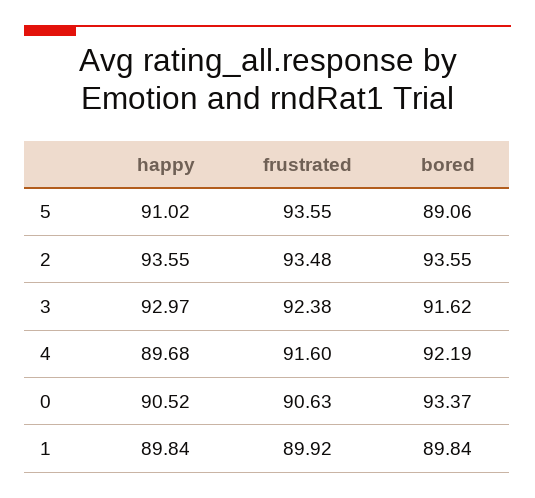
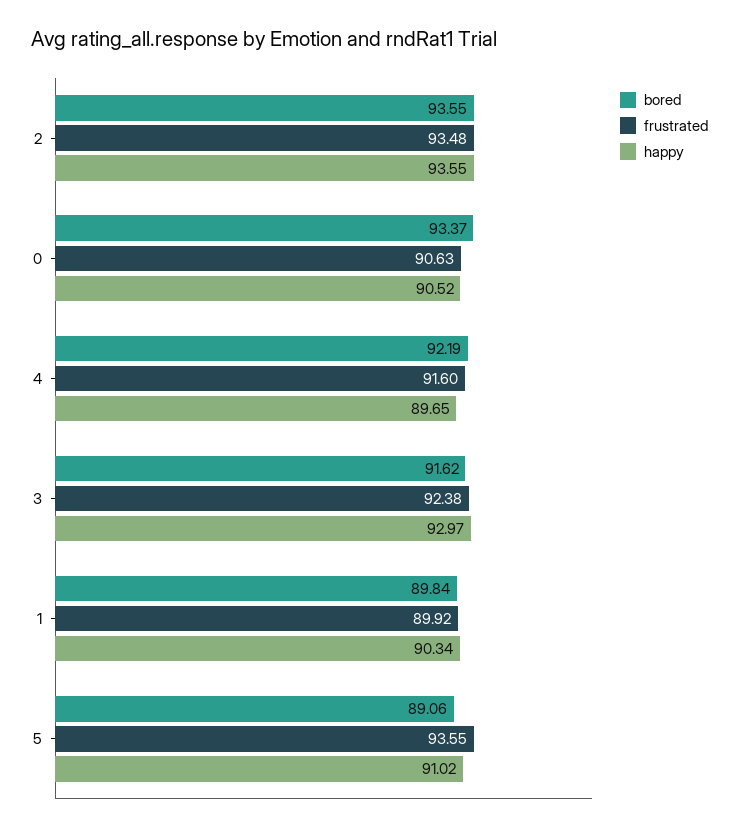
  {
    "happy": {
      "5": 91.02,
      "2": 93.55,
      "3": 92.97,
-     "4": 89.68,
+     "4": 89.65,
      "0": 90.52,
-     "1": 89.84
+     "1": 90.34
    },
    "frustrated": {
      "5": 93.55,
      "2": 93.48,
      "3": 92.38,
      "4": 91.6,
      "0": 90.63,
      "1": 89.92
    },
    "bored": {
      "5": 89.06,
      "2": 93.55,
      "3": 91.62,
      "4": 92.19,
      "0": 93.37,
      "1": 89.84
    }
  }

